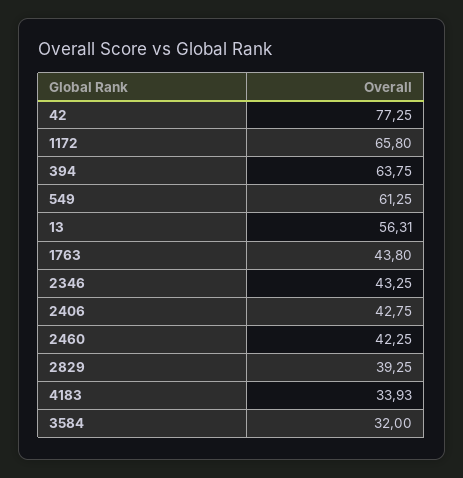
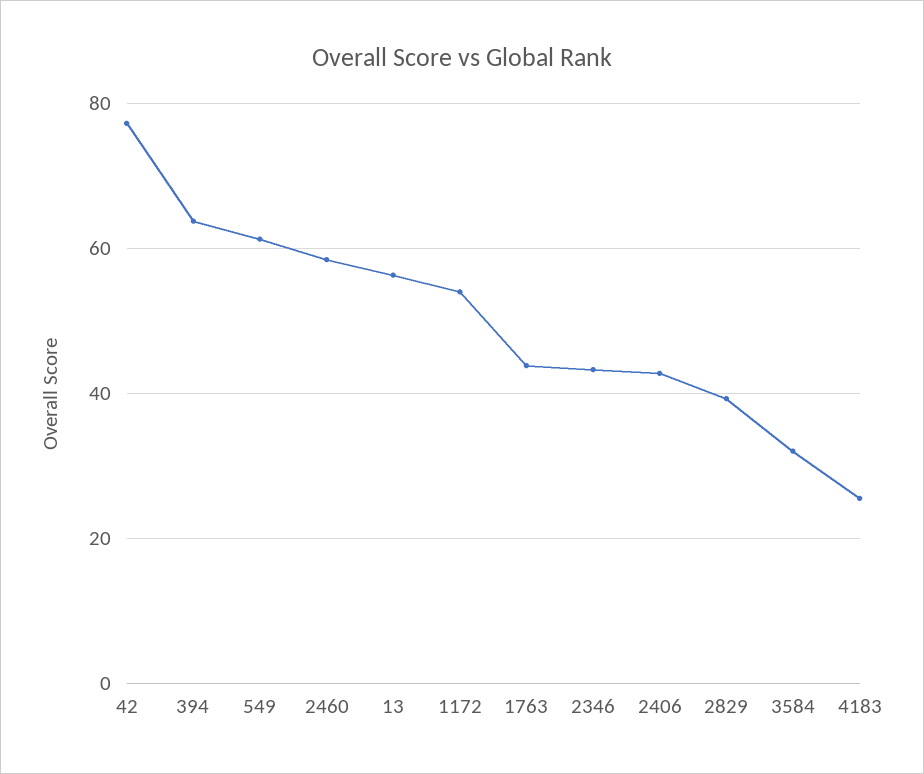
  {
    "42": 77.25,
-   "1172": 65.8,
+   "1172": 54,
    "394": 63.75,
    "549": 61.25,
    "13": 56.31,
    "1763": 43.8,
    "2346": 43.25,
    "2406": 42.75,
-   "2460": 42.25,
+   "2460": 58,
    "2829": 39.25,
-   "4183": 33.93,
+   "4183": 26,
    "3584": 32
  }

